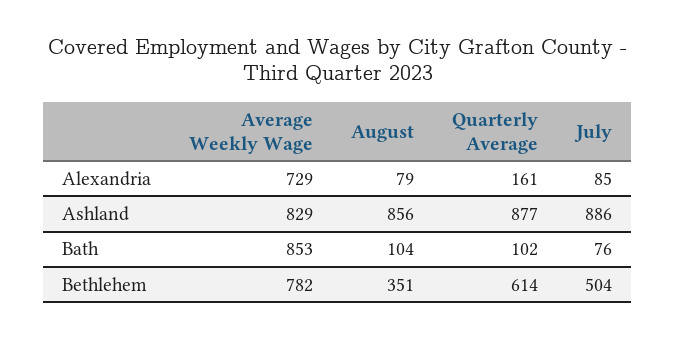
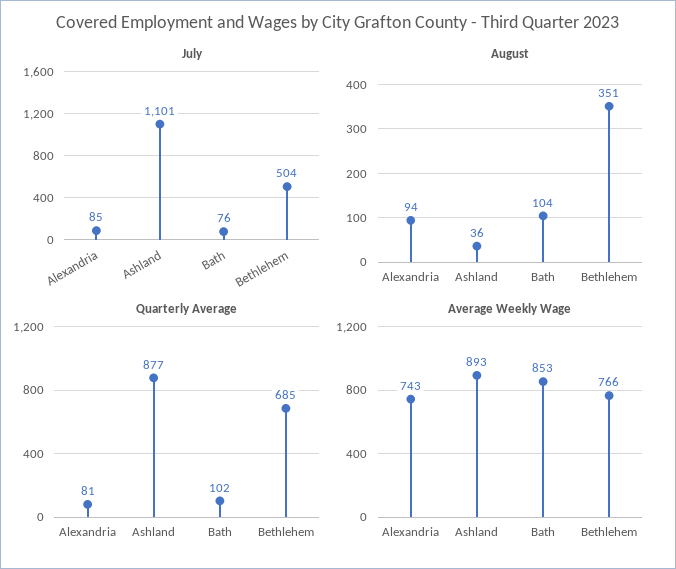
  {
    "Average Weekly Wage": {
-     "Alexandria": 729,
+     "Alexandria": 743,
-     "Ashland": 829,
+     "Ashland": 893,
      "Bath": 853,
-     "Bethlehem": 782
+     "Bethlehem": 766
    },
    "August": {
-     "Alexandria": 79,
+     "Alexandria": 94,
-     "Ashland": 856,
+     "Ashland": 36,
      "Bath": 104,
      "Bethlehem": 351
    },
    "Quarterly Average": {
-     "Alexandria": 161,
+     "Alexandria": 81,
      "Ashland": 877,
      "Bath": 102,
-     "Bethlehem": 614
+     "Bethlehem": 685
    },
    "July": {
      "Alexandria": 85,
-     "Ashland": 886,
+     "Ashland": 1101,
      "Bath": 76,
      "Bethlehem": 504
    }
  }

